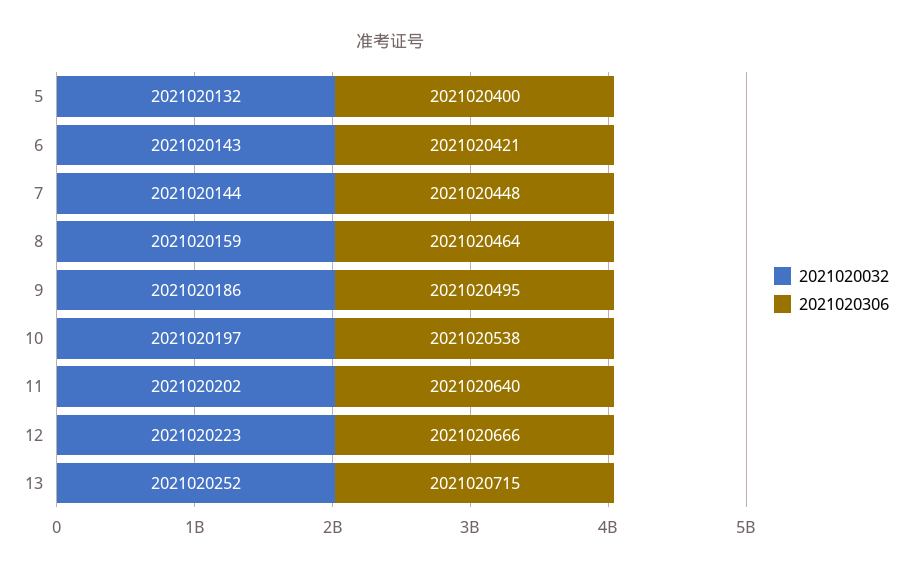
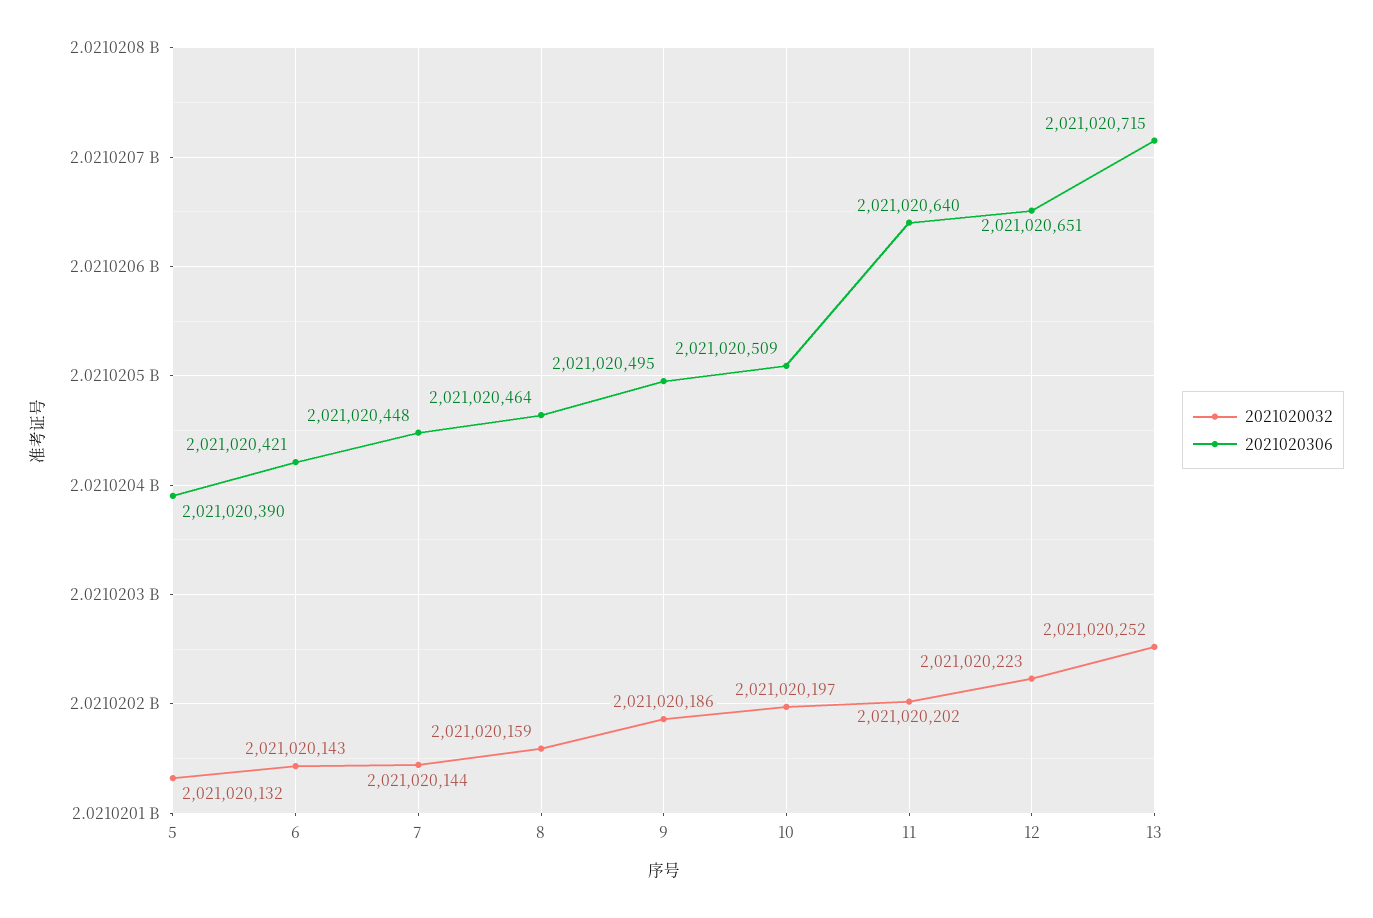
  {
    "2021020032": {
      "5": 2021020132,
      "6": 2021020143,
      "7": 2021020144,
      "8": 2021020159,
      "9": 2021020186,
      "10": 2021020197,
      "11": 2021020202,
      "12": 2021020223,
      "13": 2021020252
    },
    "2021020306": {
-     "5": 2021020400,
+     "5": 2021020390,
      "6": 2021020421,
      "7": 2021020448,
      "8": 2021020464,
      "9": 2021020495,
-     "10": 2021020538,
+     "10": 2021020509,
      "11": 2021020640,
-     "12": 2021020666,
+     "12": 2021020651,
      "13": 2021020715
    }
  }

